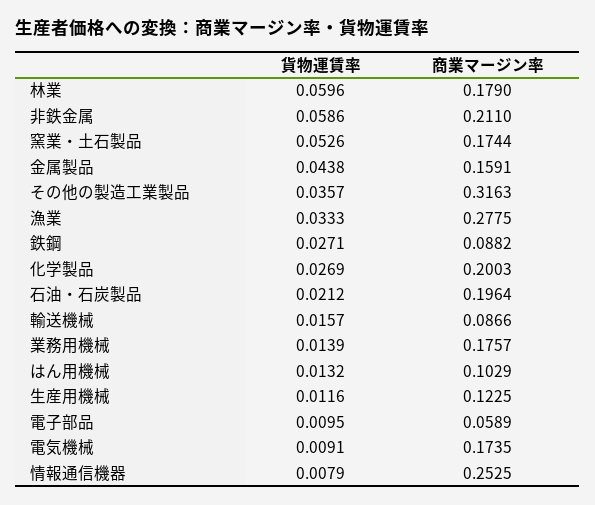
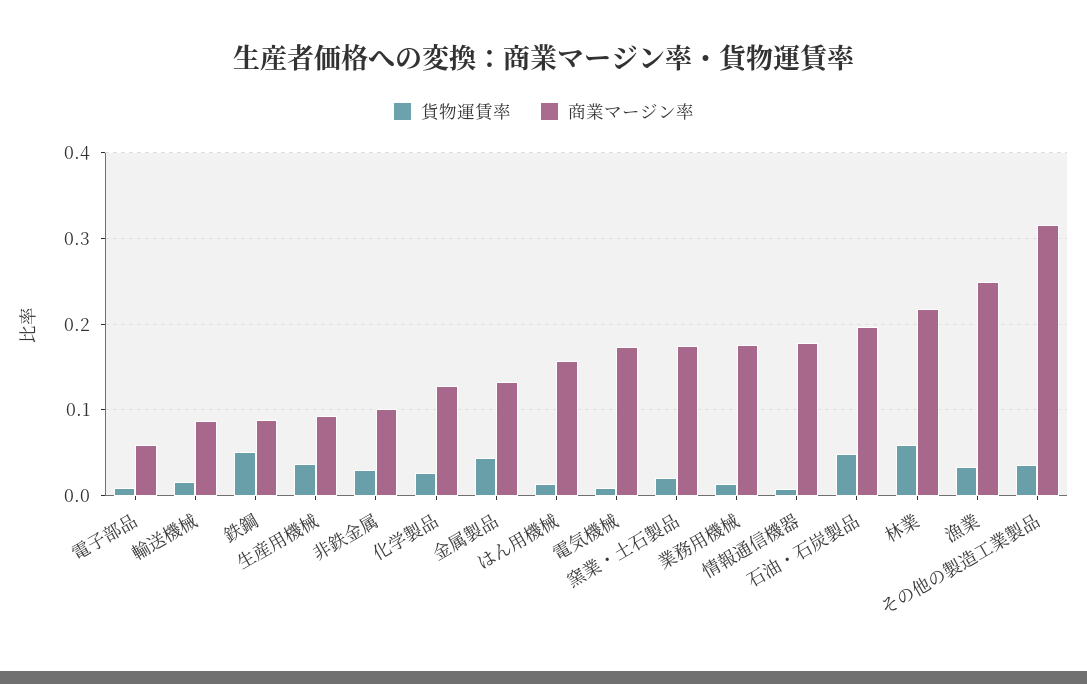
  {
    "貨物運賃率": {
      "林業": 0.0596,
-     "非鉄金属": 0.0586,
+     "非鉄金属": 0.03,
-     "窯業・土石製品": 0.0526,
+     "窯業・土石製品": 0.02,
      "金属製品": 0.0438,
      "その他の製造工業製品": 0.0357,
      "漁業": 0.0333,
-     "鉄鋼": 0.0271,
+     "鉄鋼": 0.05,
      "化学製品": 0.0269,
-     "石油・石炭製品": 0.0212,
+     "石油・石炭製品": 0.05,
      "輸送機械": 0.0157,
      "業務用機械": 0.0139,
      "はん用機械": 0.0132,
-     "生産用機械": 0.0116,
+     "生産用機械": 0.04,
      "電子部品": 0.0095,
      "電気機械": 0.0091,
      "情報通信機器": 0.0079
    },
    "商業マージン率": {
-     "林業": 0.179,
+     "林業": 0.22,
-     "非鉄金属": 0.211,
+     "非鉄金属": 0.1,
      "窯業・土石製品": 0.1744,
-     "金属製品": 0.1591,
+     "金属製品": 0.13,
      "その他の製造工業製品": 0.3163,
-     "漁業": 0.2775,
+     "漁業": 0.25,
      "鉄鋼": 0.0882,
-     "化学製品": 0.2003,
+     "化学製品": 0.13,
      "石油・石炭製品": 0.1964,
      "輸送機械": 0.0866,
      "業務用機械": 0.1757,
-     "はん用機械": 0.1029,
+     "はん用機械": 0.16,
-     "生産用機械": 0.1225,
+     "生産用機械": 0.09,
      "電子部品": 0.0589,
      "電気機械": 0.1735,
-     "情報通信機器": 0.2525
+     "情報通信機器": 0.18
    }
  }

